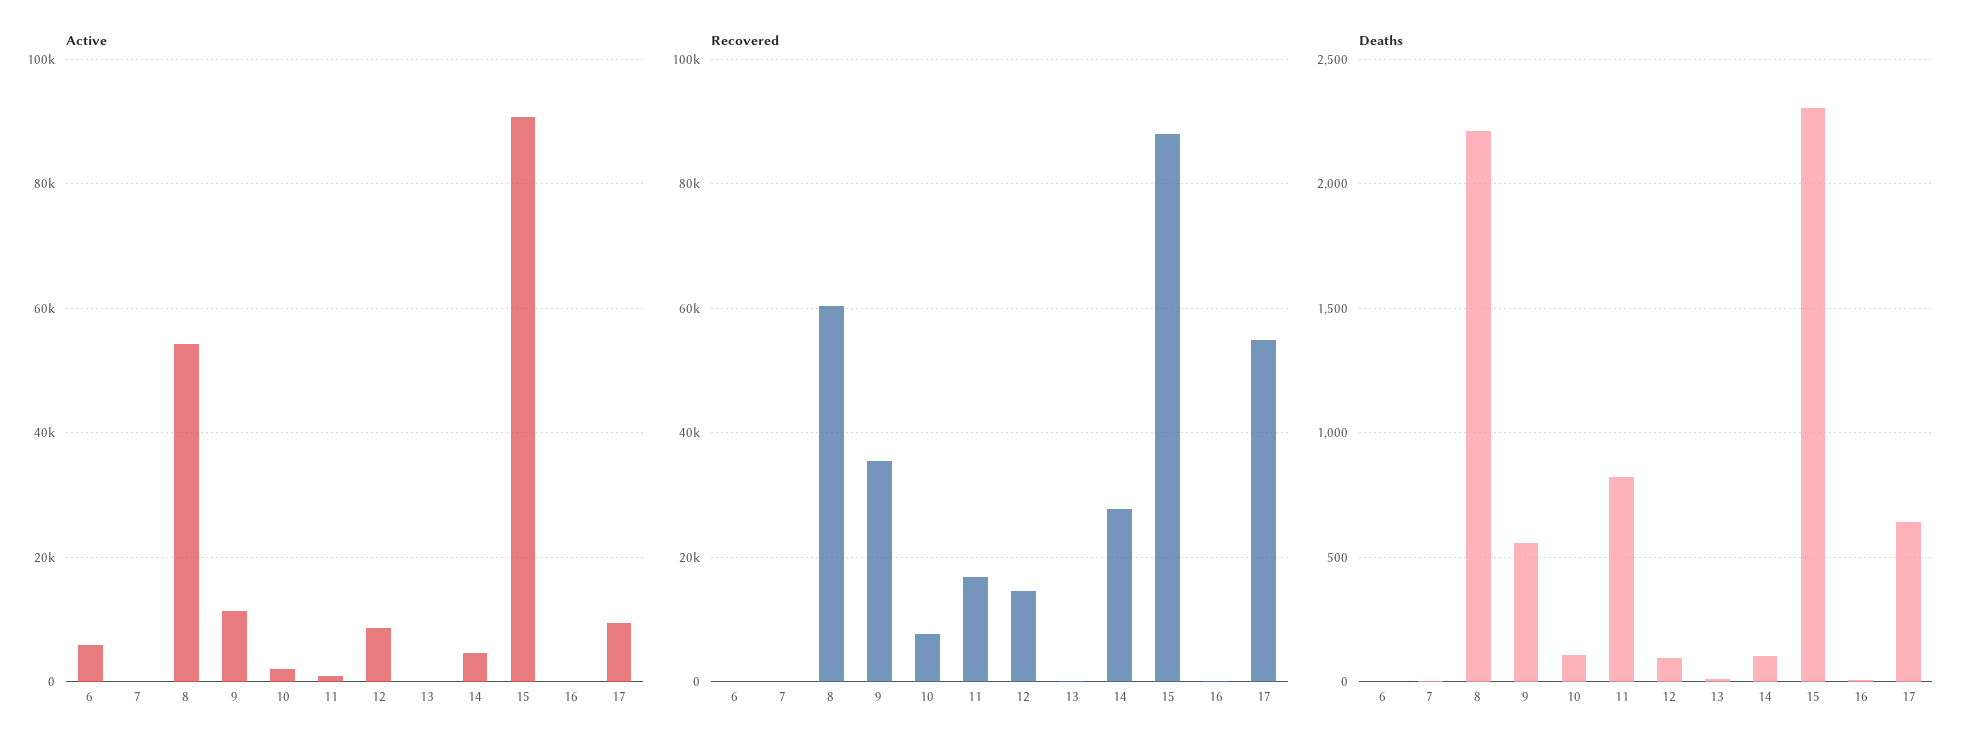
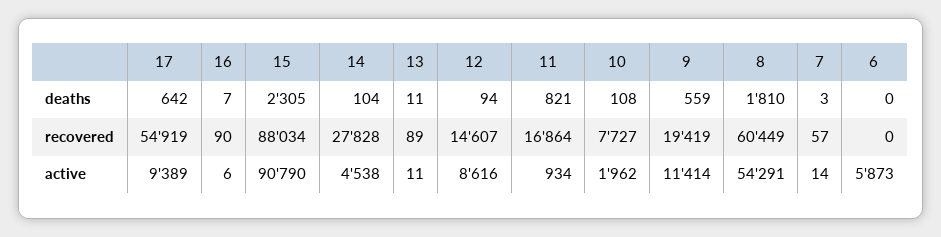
  {
    "Active": {
      "6": 5873,
      "7": 14,
      "8": 54291,
      "9": 11414,
      "10": 1962,
      "11": 934,
      "12": 8616,
      "13": 11,
      "14": 4538,
      "15": 90790,
      "16": 6,
      "17": 9389
    },
    "Recovered": {
      "6": 0,
      "7": 57,
      "8": 60449,
-     "9": 36000,
+     "9": 19419,
      "10": 7727,
      "11": 16864,
      "12": 14607,
      "13": 89,
      "14": 27828,
      "15": 88034,
      "16": 90,
      "17": 54919
    },
    "Deaths": {
      "6": 0,
      "7": 3,
-     "8": 2200,
+     "8": 1810,
      "9": 559,
      "10": 108,
      "11": 821,
      "12": 94,
      "13": 11,
      "14": 104,
      "15": 2305,
      "16": 7,
      "17": 642
    }
  }

